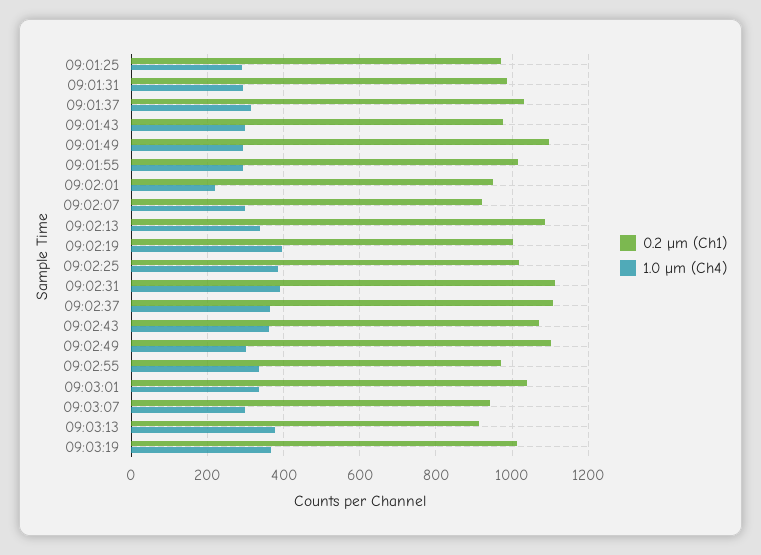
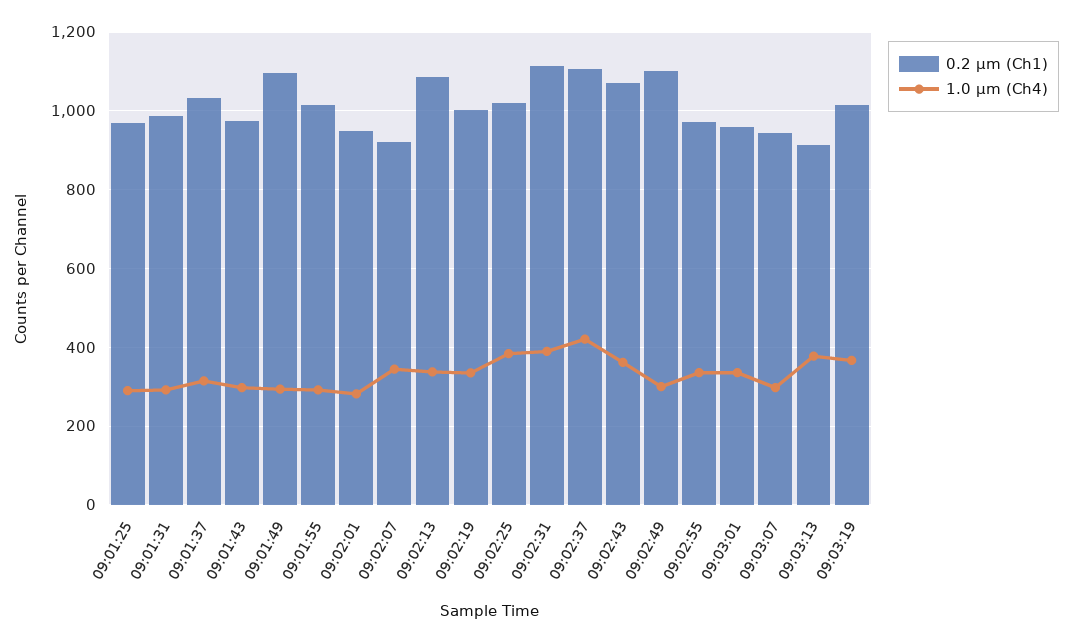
  {
    "0.2 µm (Ch1)": {
      "09:01:25": 980,
      "09:01:31": 980,
      "09:01:37": 1040,
      "09:01:43": 980,
      "09:01:49": 1100,
      "09:01:55": 1020,
      "09:02:01": 940,
      "09:02:07": 920,
      "09:02:13": 1080,
      "09:02:19": 1000,
      "09:02:25": 1020,
      "09:02:31": 1120,
      "09:02:37": 1100,
      "09:02:43": 1080,
      "09:02:49": 1100,
      "09:02:55": 980,
-     "09:03:01": 1040,
+     "09:03:01": 960,
      "09:03:07": 940,
      "09:03:13": 920,
      "09:03:19": 1020
    },
    "1.0 µm (Ch4)": {
      "09:01:25": 300,
      "09:01:31": 300,
      "09:01:37": 320,
      "09:01:43": 300,
      "09:01:49": 300,
      "09:01:55": 300,
-     "09:02:01": 220,
+     "09:02:01": 280,
-     "09:02:07": 300,
+     "09:02:07": 340,
      "09:02:13": 340,
-     "09:02:19": 400,
+     "09:02:19": 340,
      "09:02:25": 380,
      "09:02:31": 400,
-     "09:02:37": 360,
+     "09:02:37": 420,
      "09:02:43": 360,
      "09:02:49": 300,
      "09:02:55": 340,
      "09:03:01": 340,
      "09:03:07": 300,
      "09:03:13": 380,
      "09:03:19": 360
    }
  }

